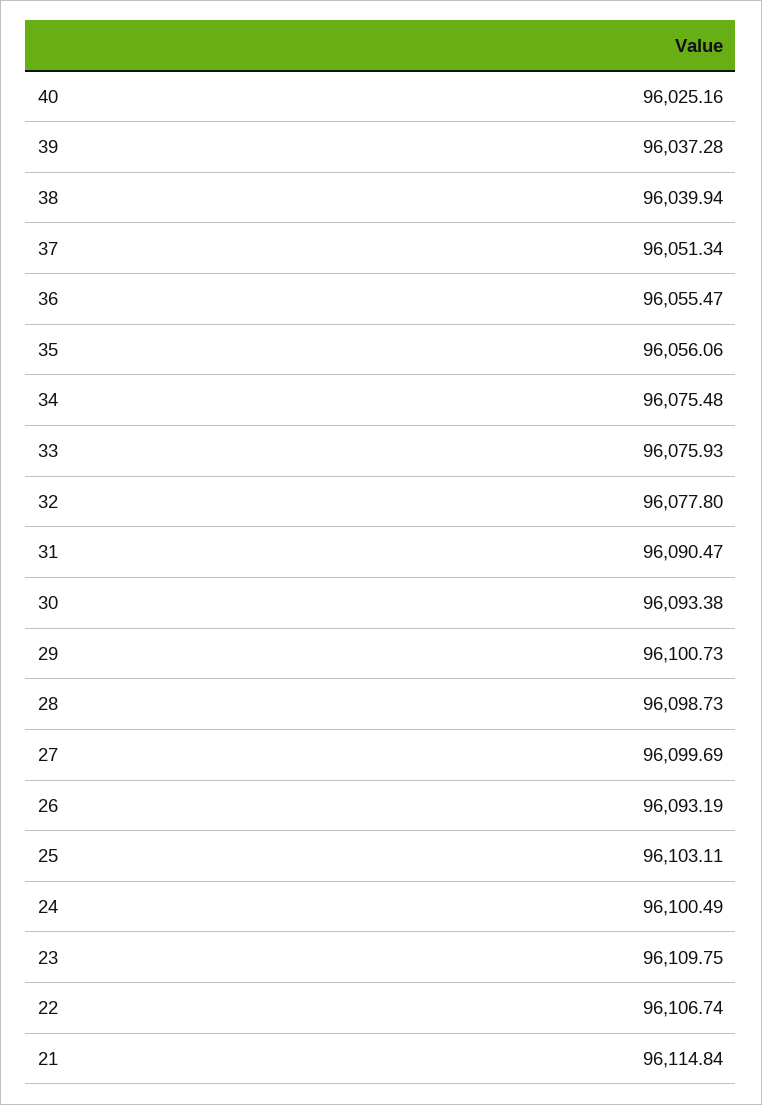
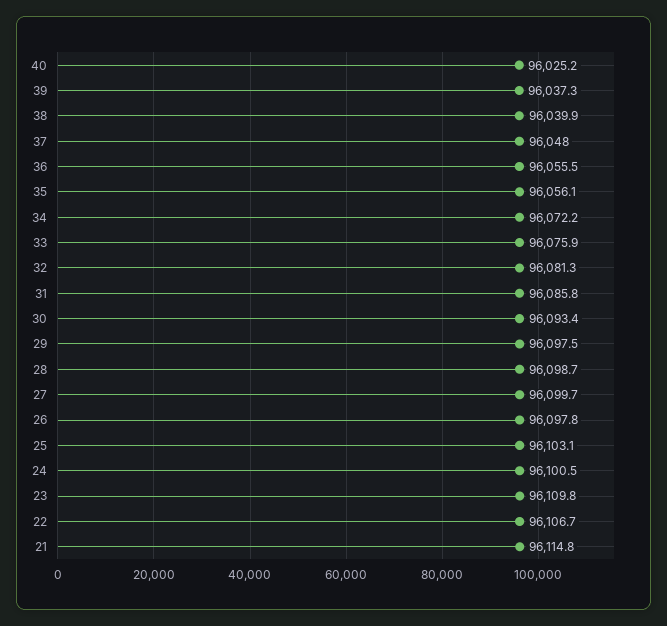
  {
    "40": 96025.16,
    "39": 96037.28,
    "38": 96039.94,
-   "37": 96051.34,
+   "37": 96048,
    "36": 96055.47,
    "35": 96056.06,
-   "34": 96075.48,
+   "34": 96072.2,
    "33": 96075.93,
-   "32": 96077.8,
+   "32": 96081.3,
-   "31": 96090.47,
+   "31": 96085.8,
    "30": 96093.38,
-   "29": 96100.73,
+   "29": 96097.5,
    "28": 96098.73,
    "27": 96099.69,
-   "26": 96093.19,
+   "26": 96097.8,
    "25": 96103.11,
    "24": 96100.49,
    "23": 96109.75,
    "22": 96106.74,
    "21": 96114.84
  }

